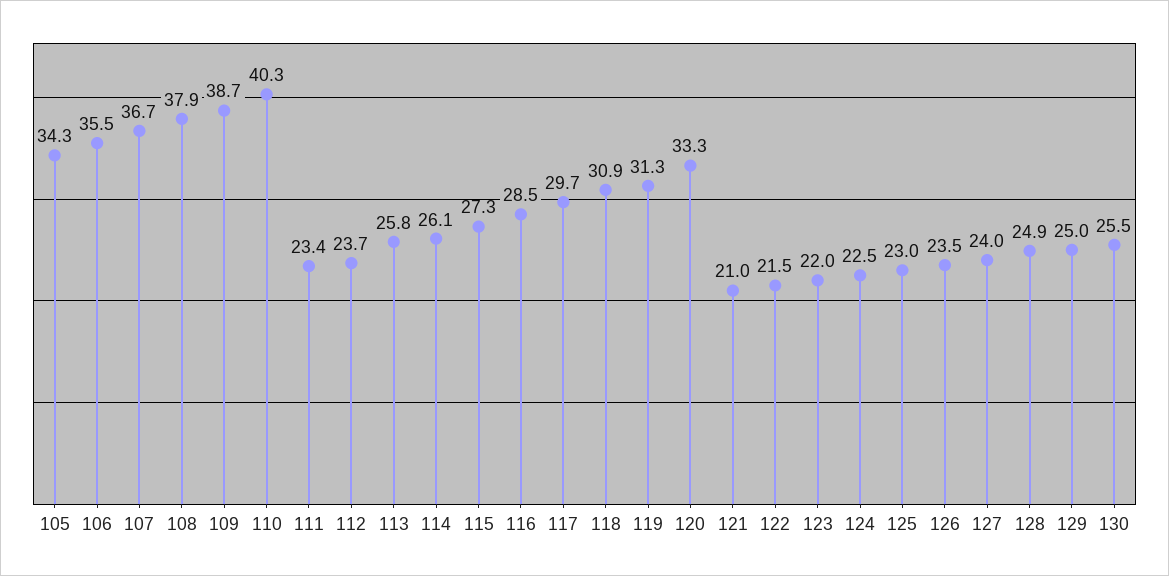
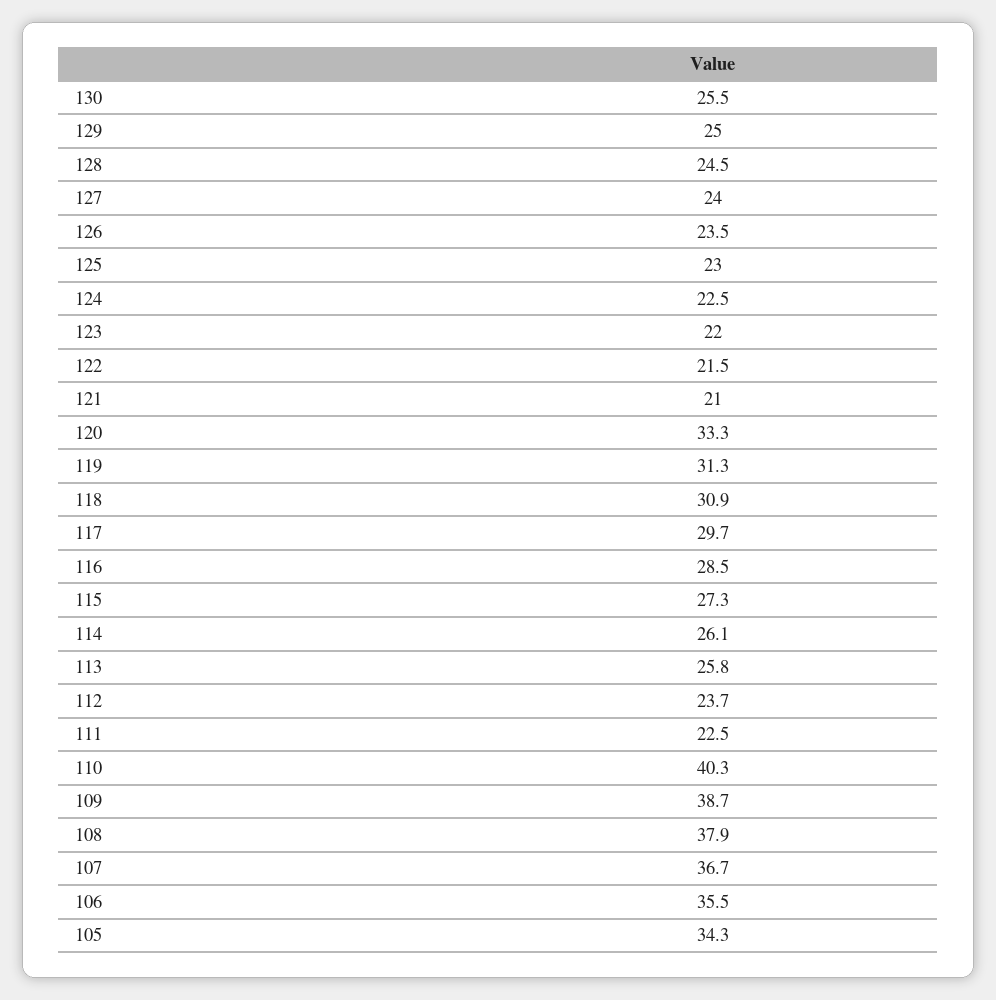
  {
    "105": 34.3,
    "106": 35.5,
    "107": 36.7,
    "108": 37.9,
    "109": 38.7,
    "110": 40.3,
-   "111": 23.4,
+   "111": 22.5,
    "112": 23.7,
    "113": 25.8,
    "114": 26.1,
    "115": 27.3,
    "116": 28.5,
    "117": 29.7,
    "118": 30.9,
    "119": 31.3,
    "120": 33.3,
    "121": 21,
    "122": 21.5,
    "123": 22,
    "124": 22.5,
    "125": 23,
    "126": 23.5,
    "127": 24,
-   "128": 24.9,
+   "128": 24.5,
    "129": 25,
    "130": 25.5
  }

